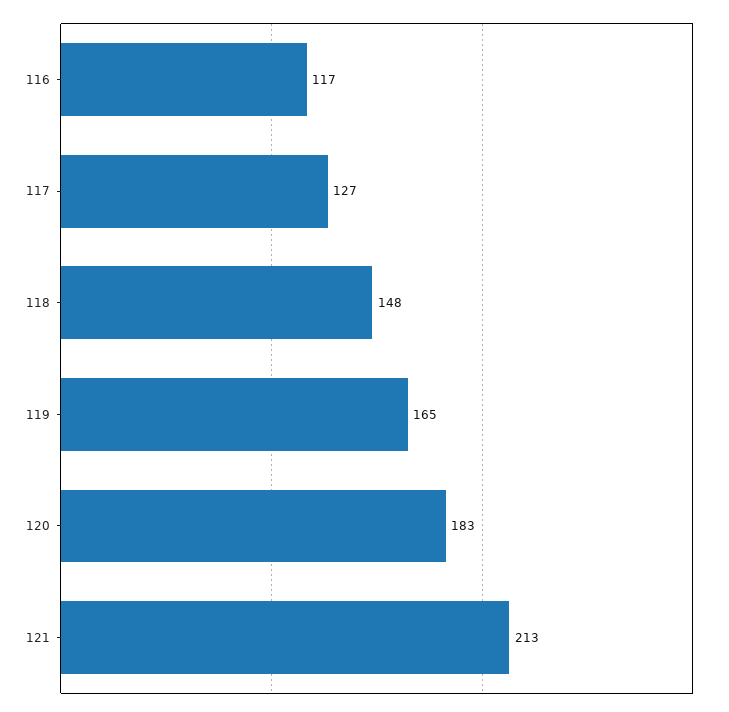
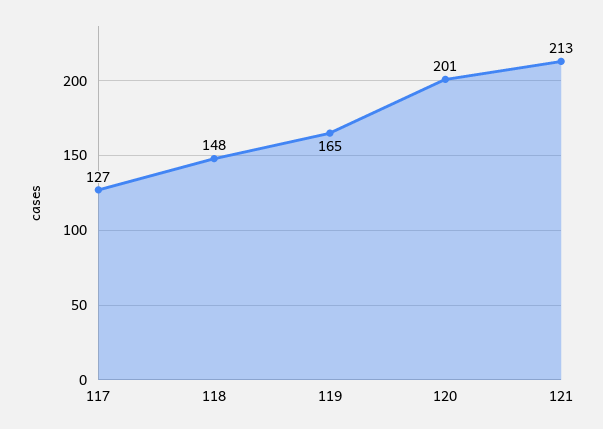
  {
-   "116": 117,
    "117": 127,
    "118": 148,
    "119": 165,
-   "120": 183,
+   "120": 201,
    "121": 213
  }

